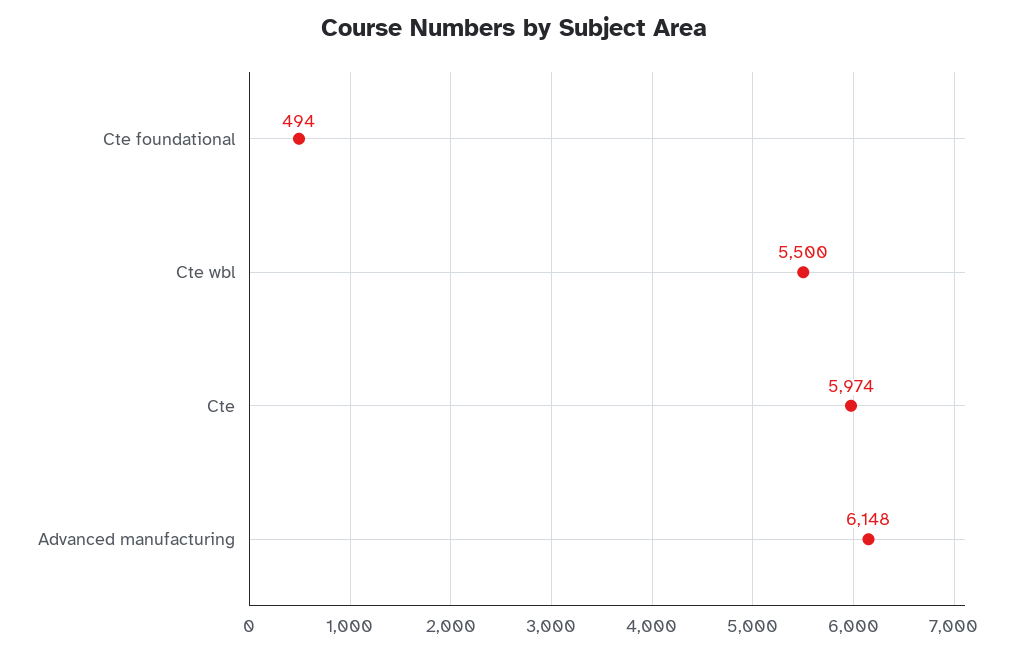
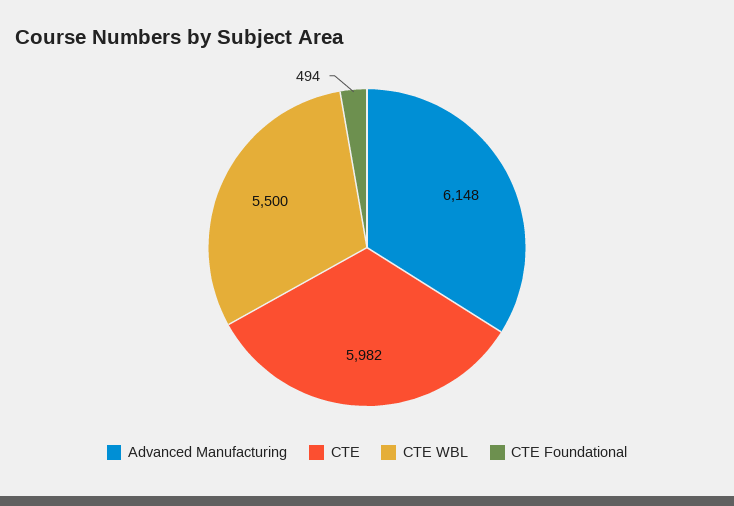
  {
    "Cte foundational": 494,
    "Cte wbl": 5500,
-   "Cte": 5974,
+   "Cte": 5982,
    "Advanced manufacturing": 6148
  }

